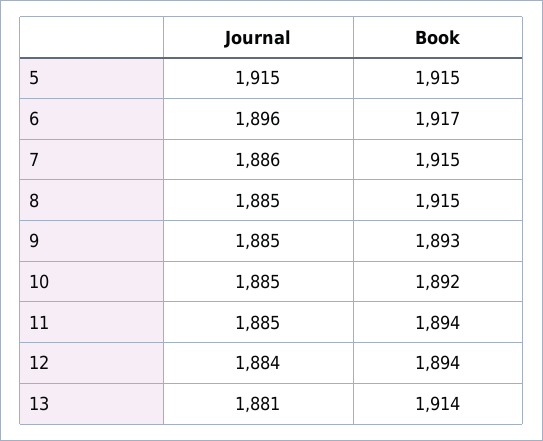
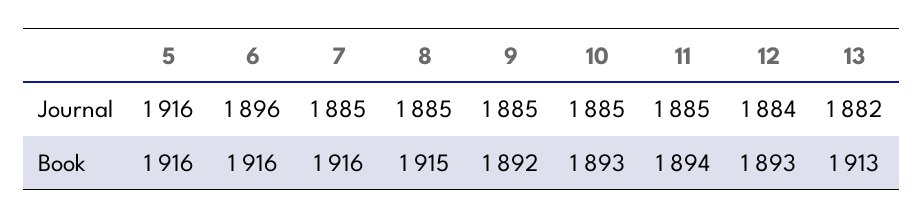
  {
    "Journal": {
-     "5": 1915,
+     "5": 1916,
      "6": 1896,
-     "7": 1886,
+     "7": 1885,
      "8": 1885,
      "9": 1885,
      "10": 1885,
      "11": 1885,
      "12": 1884,
-     "13": 1881
+     "13": 1882
    },
    "Book": {
-     "5": 1915,
+     "5": 1916,
-     "6": 1917,
+     "6": 1916,
-     "7": 1915,
+     "7": 1916,
      "8": 1915,
-     "9": 1893,
+     "9": 1892,
-     "10": 1892,
+     "10": 1893,
      "11": 1894,
-     "12": 1894,
+     "12": 1893,
-     "13": 1914
+     "13": 1913
    }
  }

